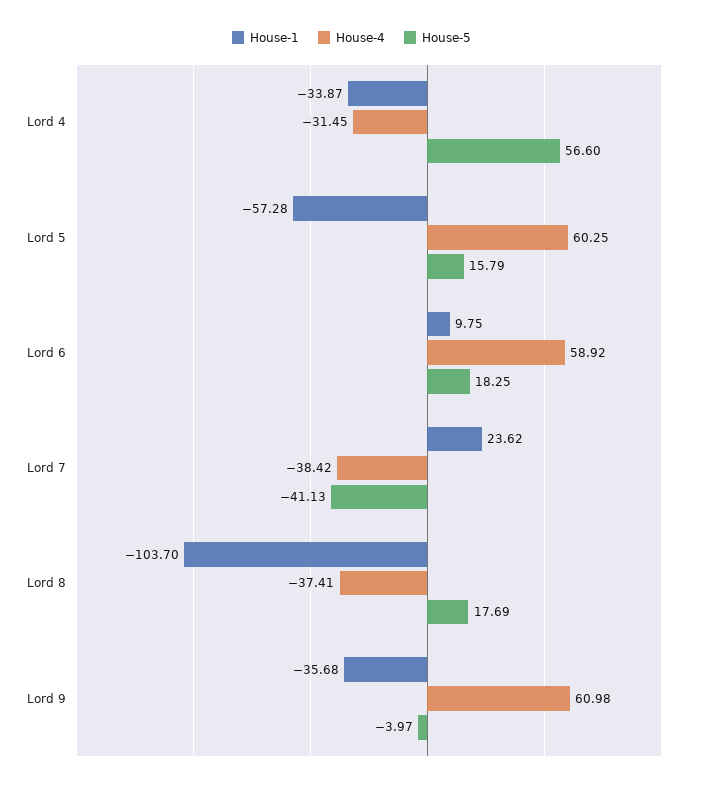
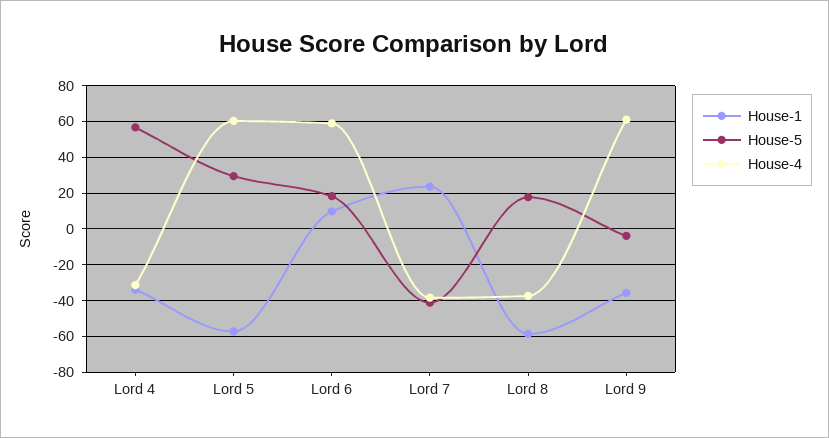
  {
    "House-1": {
      "Lord 4": -33.87,
      "Lord 5": -57.28,
      "Lord 6": 9.75,
      "Lord 7": 23.62,
-     "Lord 8": -103.7,
+     "Lord 8": -60,
      "Lord 9": -35.68
    },
    "House-4": {
      "Lord 4": -31.45,
      "Lord 5": 60.25,
      "Lord 6": 58.92,
      "Lord 7": -38.42,
      "Lord 8": -37.41,
      "Lord 9": 60.98
    },
    "House-5": {
      "Lord 4": 56.6,
-     "Lord 5": 15.79,
+     "Lord 5": 30,
      "Lord 6": 18.25,
      "Lord 7": -41.13,
      "Lord 8": 17.69,
      "Lord 9": -3.97
    }
  }

